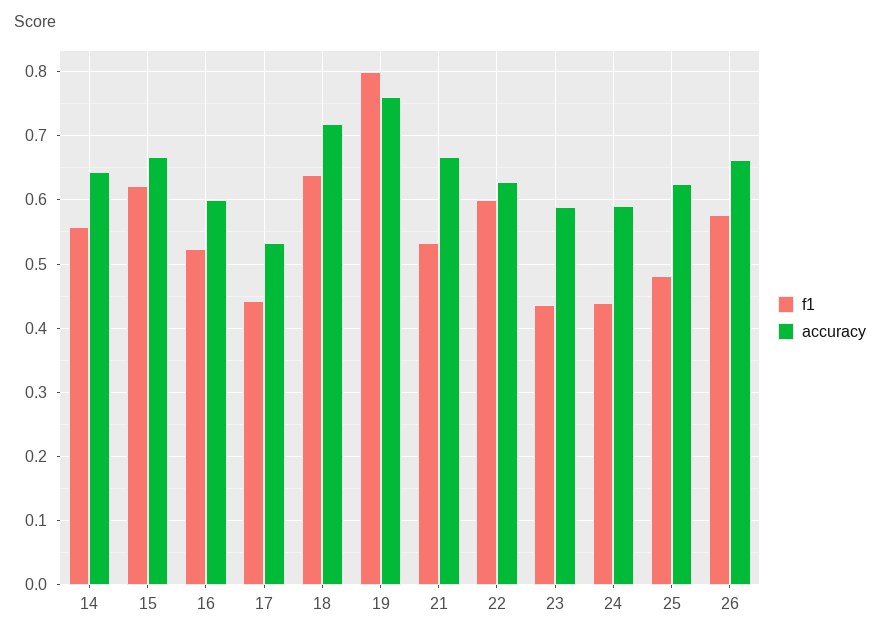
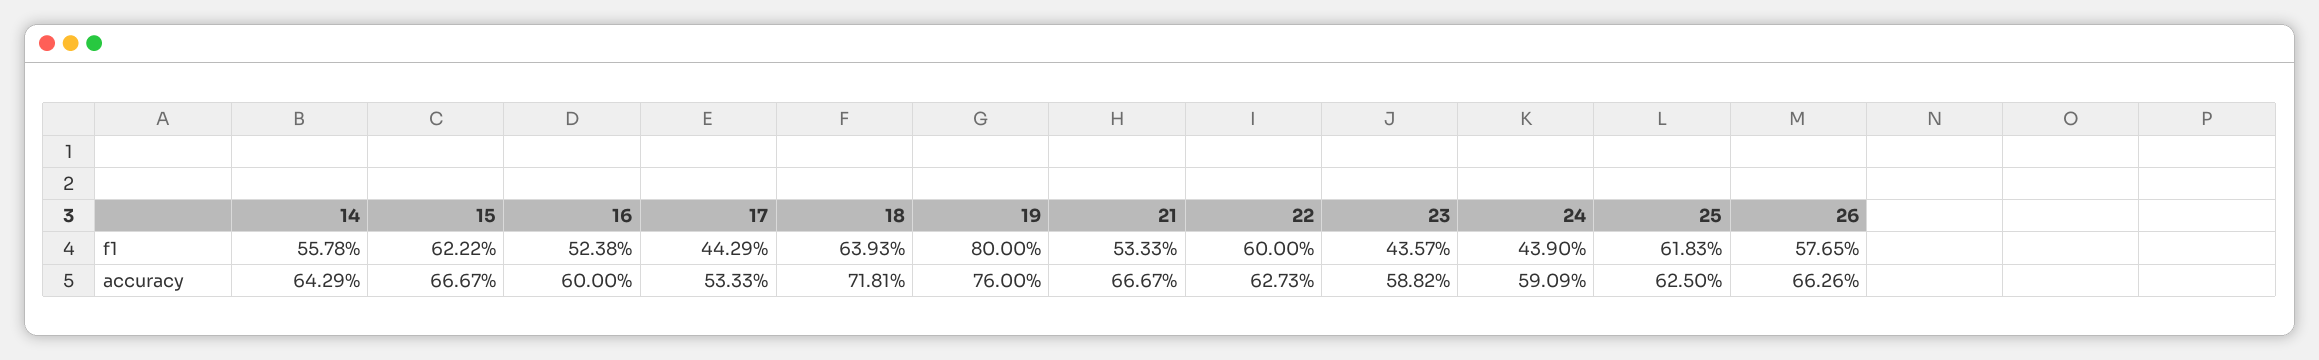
  {
    "f1": {
      "14": 0.5578,
      "15": 0.6222,
      "16": 0.5238,
      "17": 0.4429,
      "18": 0.6393,
      "19": 0.8,
      "21": 0.5333,
      "22": 0.6,
      "23": 0.4357,
      "24": 0.439,
-     "25": 0.48,
+     "25": 0.6183,
      "26": 0.5765
    },
    "accuracy": {
      "14": 0.6429,
      "15": 0.6667,
      "16": 0.6,
      "17": 0.5333,
      "18": 0.7181,
      "19": 0.76,
      "21": 0.6667,
      "22": 0.6273,
      "23": 0.5882,
      "24": 0.5909,
      "25": 0.625,
      "26": 0.6626
    }
  }

